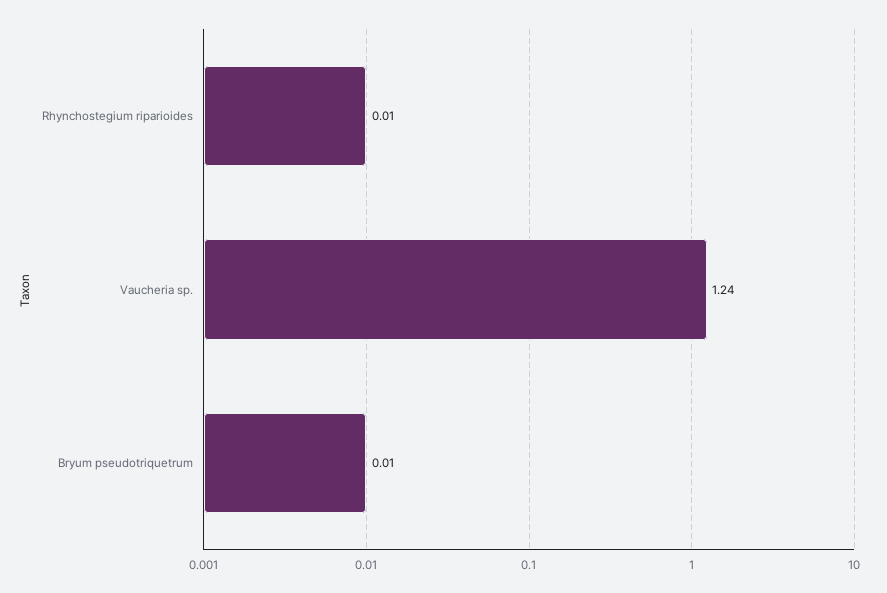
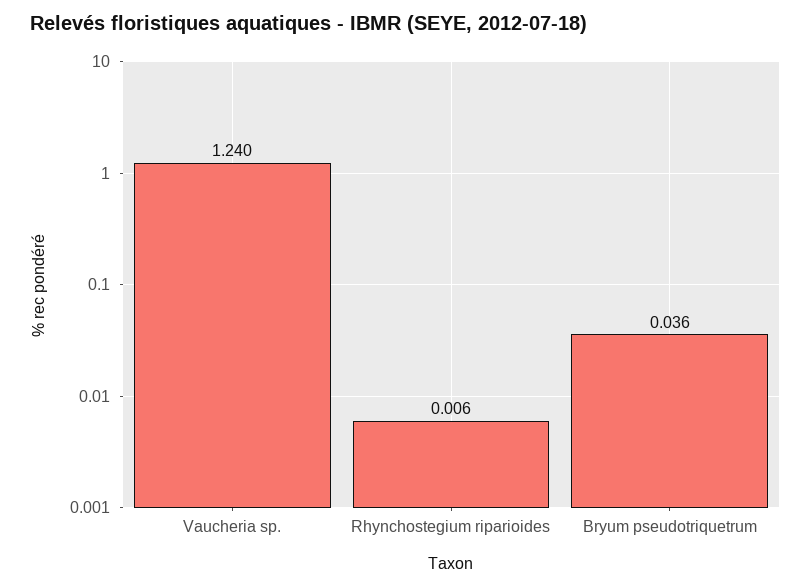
  {
    "Rhynchostegium riparioides": 0.006,
    "Vaucheria sp.": 1.24,
-   "Bryum pseudotriquetrum": 0.01
+   "Bryum pseudotriquetrum": 0.036
  }

